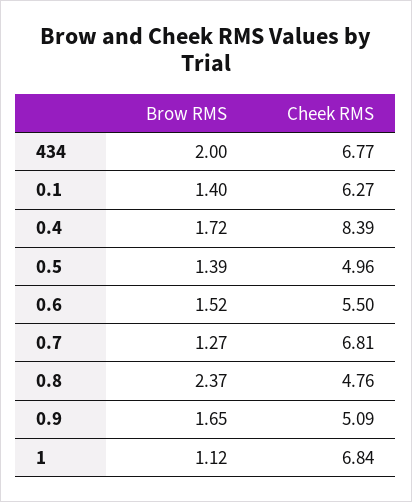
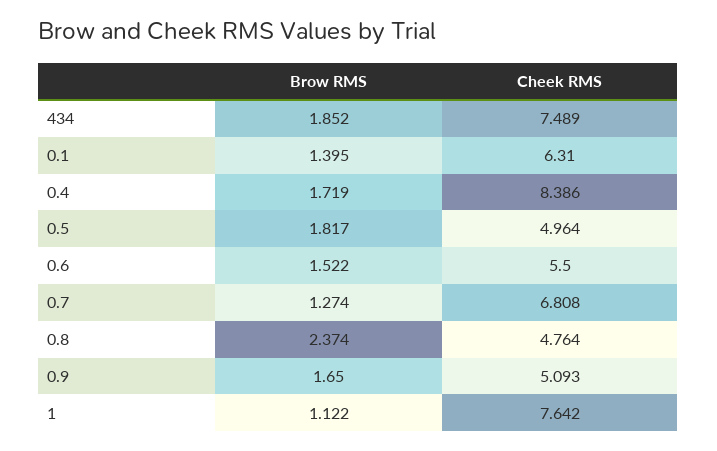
  {
    "Brow RMS": {
-     "434": 2,
+     "434": 1.852,
      "0.1": 1.395,
      "0.4": 1.719,
-     "0.5": 1.39,
+     "0.5": 1.817,
      "0.6": 1.522,
      "0.7": 1.274,
      "0.8": 2.374,
      "0.9": 1.65,
      "1": 1.122
    },
    "Cheek RMS": {
-     "434": 6.77,
+     "434": 7.489,
-     "0.1": 6.27,
+     "0.1": 6.31,
      "0.4": 8.386,
      "0.5": 4.964,
      "0.6": 5.5,
      "0.7": 6.808,
      "0.8": 4.764,
      "0.9": 5.093,
-     "1": 6.84
+     "1": 7.642
    }
  }

